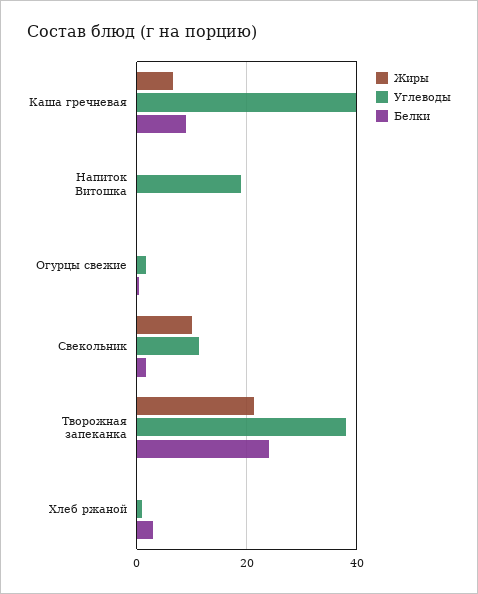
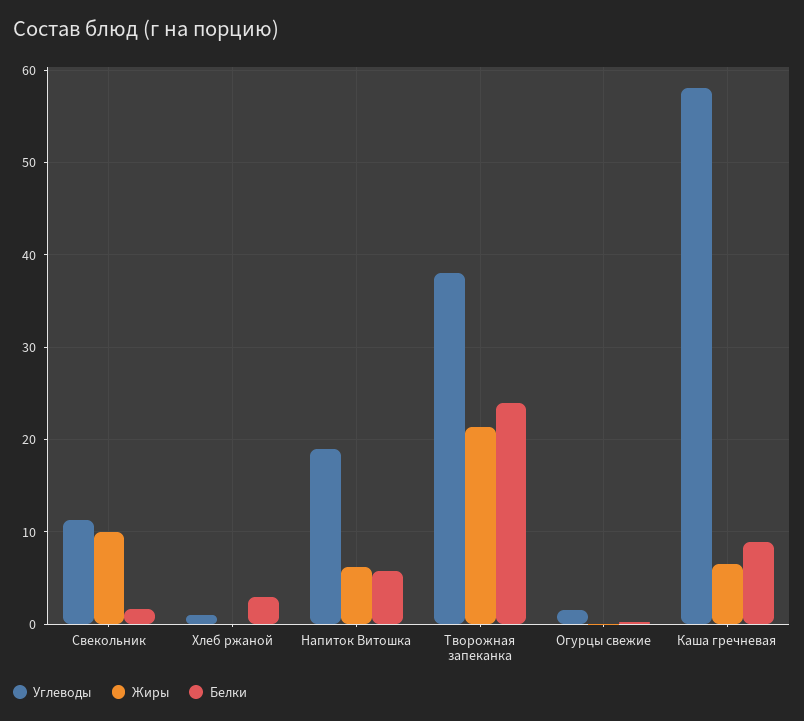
  {
    "Жиры": {
      "Каша гречневая": 7,
-     "Напиток Витошка": 0,
+     "Напиток Витошка": 6,
      "Огурцы свежие": 0,
      "Свекольник": 10,
      "Творожная запеканка": 21,
      "Хлеб ржаной": 0
    },
    "Углеводы": {
-     "Каша гречневая": 40,
+     "Каша гречневая": 58,
      "Напиток Витошка": 19,
      "Огурцы свежие": 2,
      "Свекольник": 11,
      "Творожная запеканка": 38,
      "Хлеб ржаной": 1
    },
    "Белки": {
      "Каша гречневая": 9,
-     "Напиток Витошка": 0,
+     "Напиток Витошка": 6,
      "Огурцы свежие": 0,
      "Свекольник": 2,
      "Творожная запеканка": 24,
      "Хлеб ржаной": 3
    }
  }

